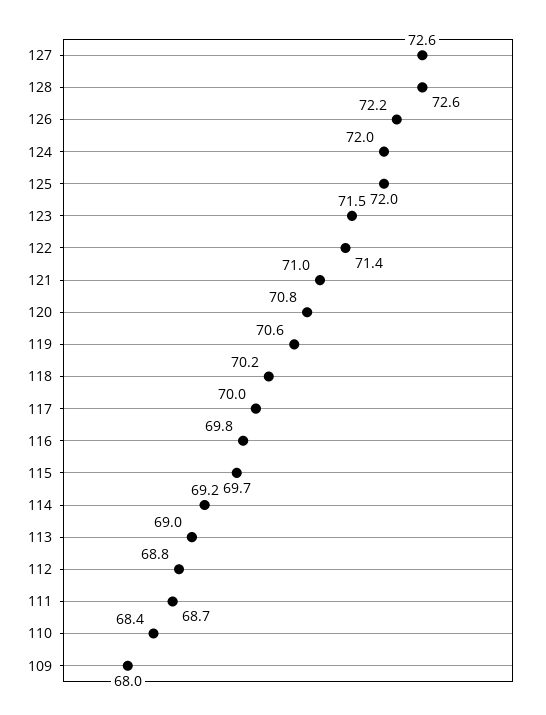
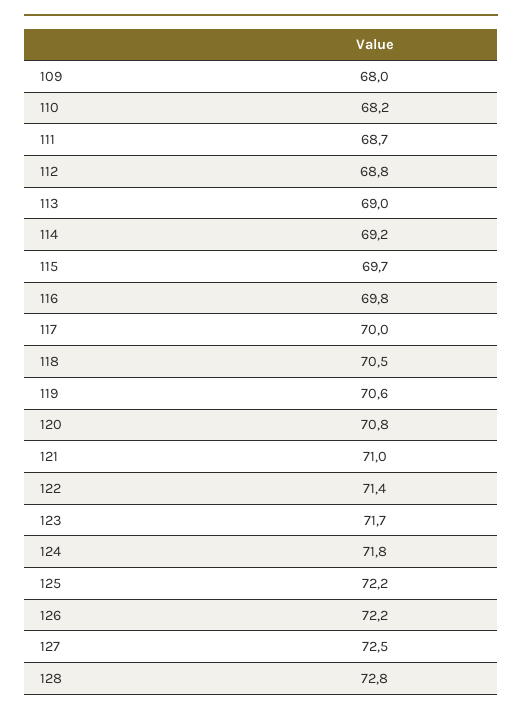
  {
-   "127": 72.6,
+   "127": 72.5,
-   "128": 72.6,
+   "128": 72.8,
    "126": 72.2,
-   "124": 72,
+   "124": 71.8,
-   "125": 72,
+   "125": 72.2,
-   "123": 71.5,
+   "123": 71.7,
    "122": 71.4,
    "121": 71,
    "120": 70.8,
    "119": 70.6,
-   "118": 70.2,
+   "118": 70.5,
    "117": 70,
    "116": 69.8,
    "115": 69.7,
    "114": 69.2,
    "113": 69,
    "112": 68.8,
    "111": 68.7,
-   "110": 68.4,
+   "110": 68.2,
    "109": 68
  }

